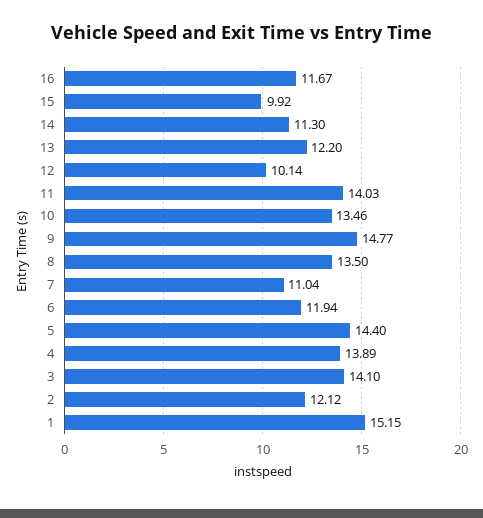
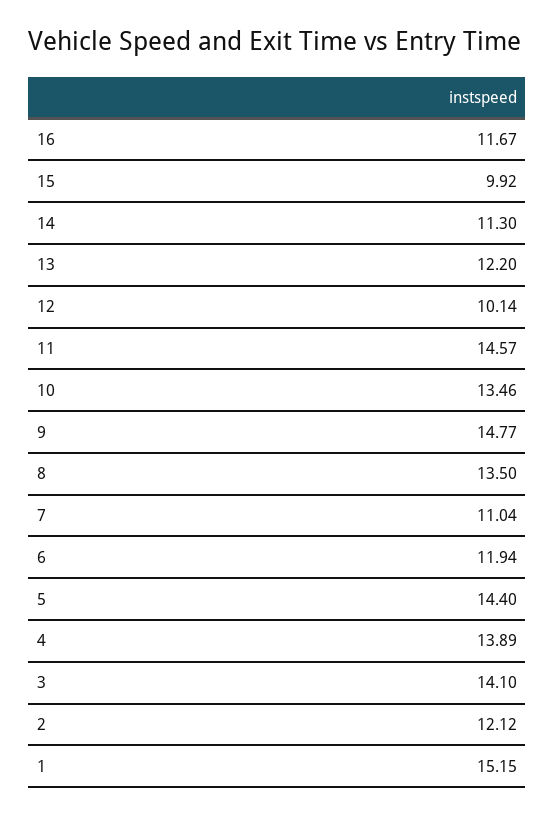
  {
    "16": 11.67,
    "15": 9.92,
    "14": 11.3,
    "13": 12.2,
    "12": 10.14,
-   "11": 14.03,
+   "11": 14.57,
    "10": 13.46,
    "9": 14.77,
    "8": 13.5,
    "7": 11.04,
    "6": 11.94,
    "5": 14.4,
    "4": 13.89,
    "3": 14.1,
    "2": 12.12,
    "1": 15.15
  }

